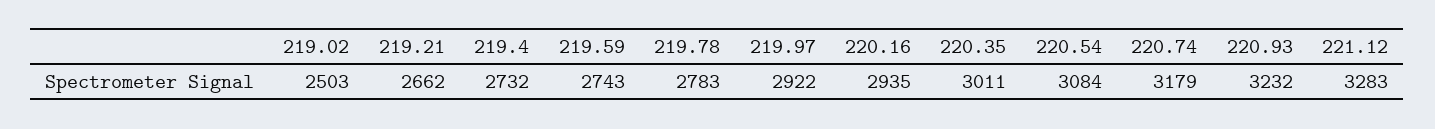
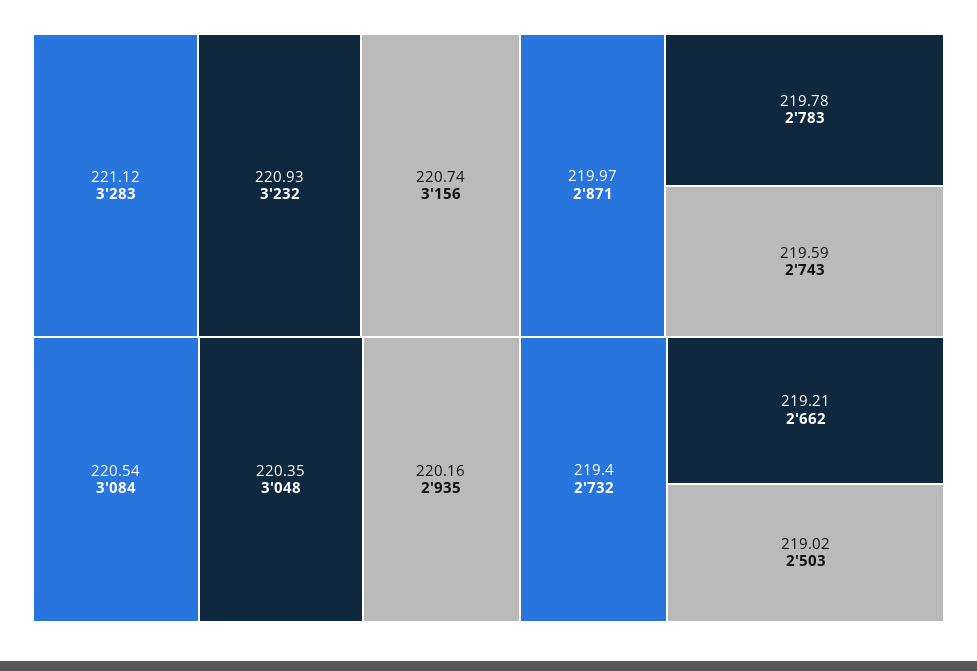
  {
    "219.02": 2503,
    "219.21": 2662,
    "219.4": 2732,
    "219.59": 2743,
    "219.78": 2783,
-   "219.97": 2922,
+   "219.97": 2871,
    "220.16": 2935,
-   "220.35": 3011,
+   "220.35": 3048,
    "220.54": 3084,
-   "220.74": 3179,
+   "220.74": 3156,
    "220.93": 3232,
    "221.12": 3283
  }

